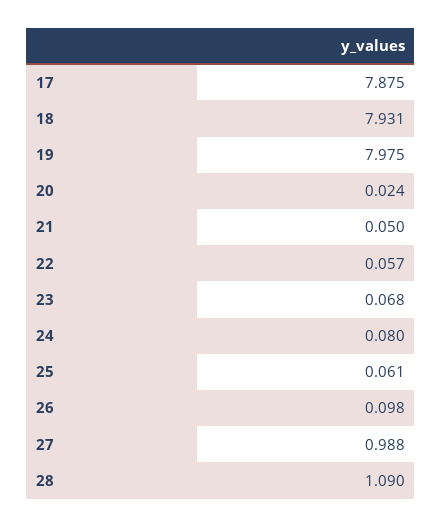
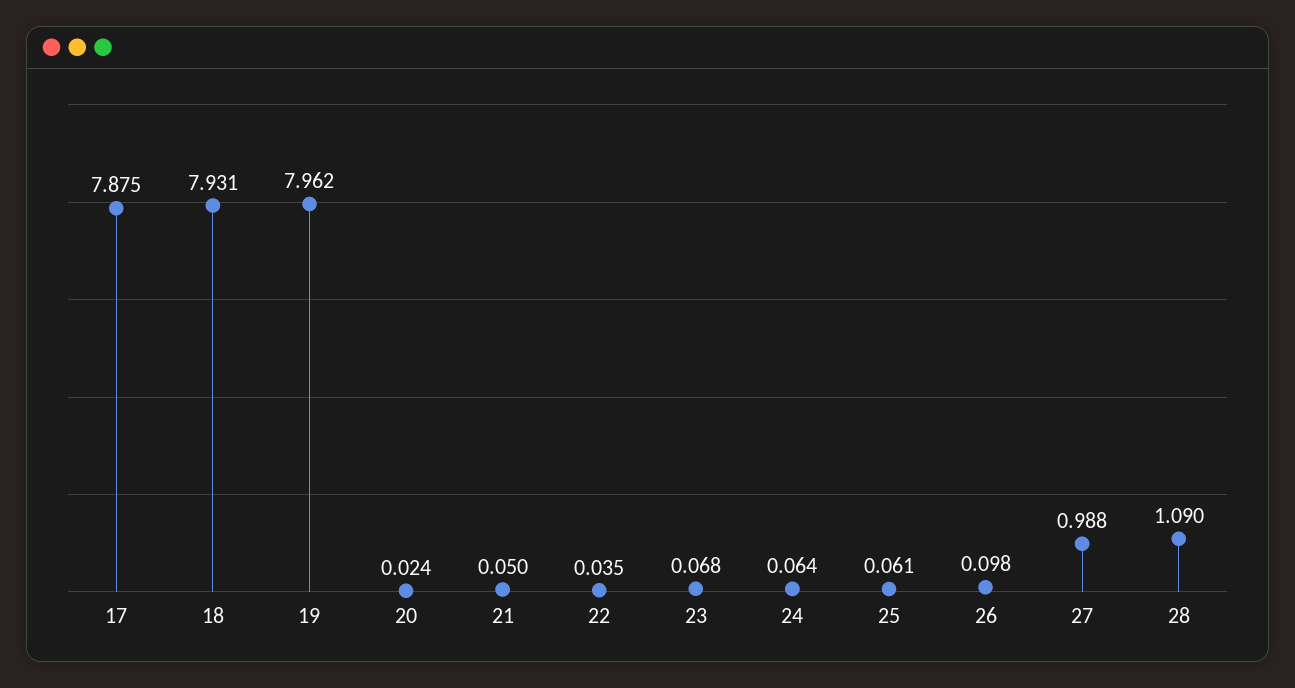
  {
    "17": 7.875,
    "18": 7.931,
-   "19": 7.975,
+   "19": 7.962,
    "20": 0.024,
    "21": 0.05,
-   "22": 0.057,
+   "22": 0.035,
    "23": 0.068,
-   "24": 0.08,
+   "24": 0.064,
    "25": 0.061,
    "26": 0.098,
    "27": 0.988,
    "28": 1.09
  }

